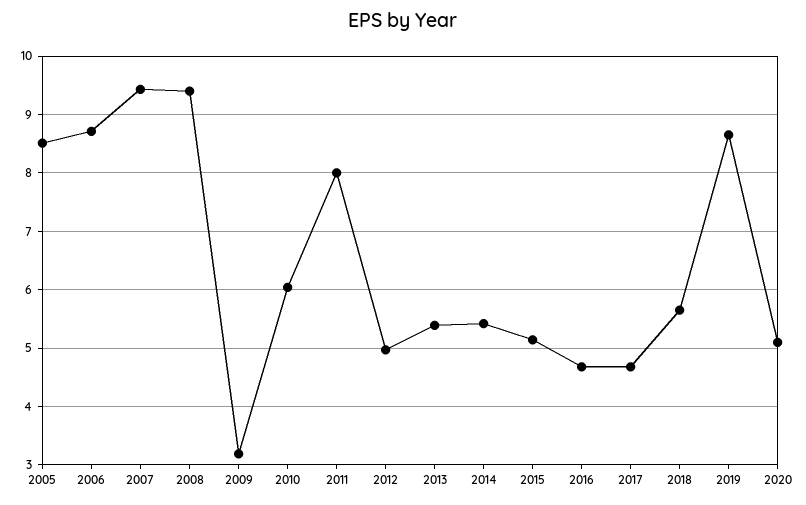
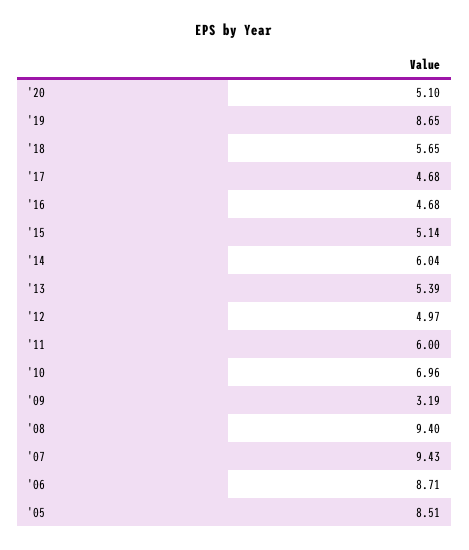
  {
    "2005": 8.51,
    "2006": 8.71,
    "2007": 9.43,
    "2008": 9.4,
    "2009": 3.19,
-   "2010": 6,
+   "2010": 6.96,
-   "2011": 8,
+   "2011": 6,
    "2012": 4.97,
    "2013": 5.39,
-   "2014": 5.4,
+   "2014": 6.04,
    "2015": 5.14,
    "2016": 4.68,
    "2017": 4.68,
    "2018": 5.65,
    "2019": 8.65,
    "2020": 5.1
  }

